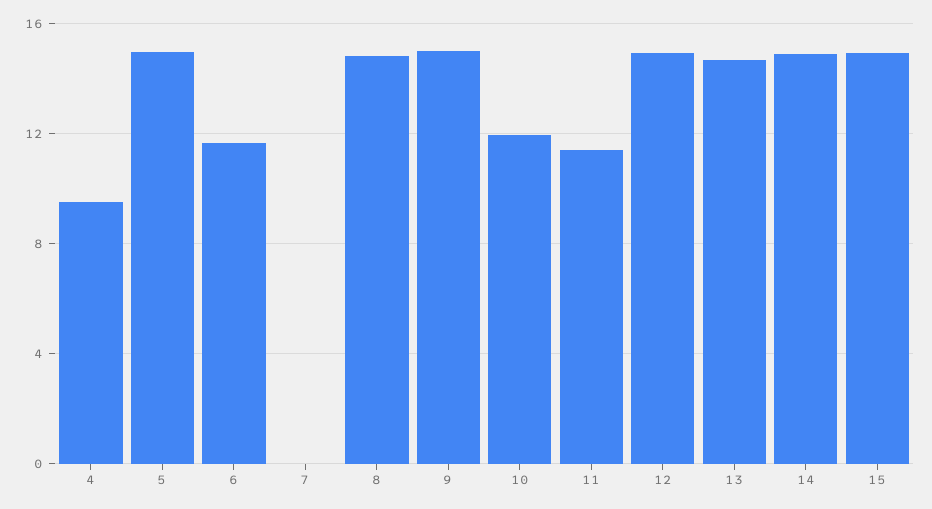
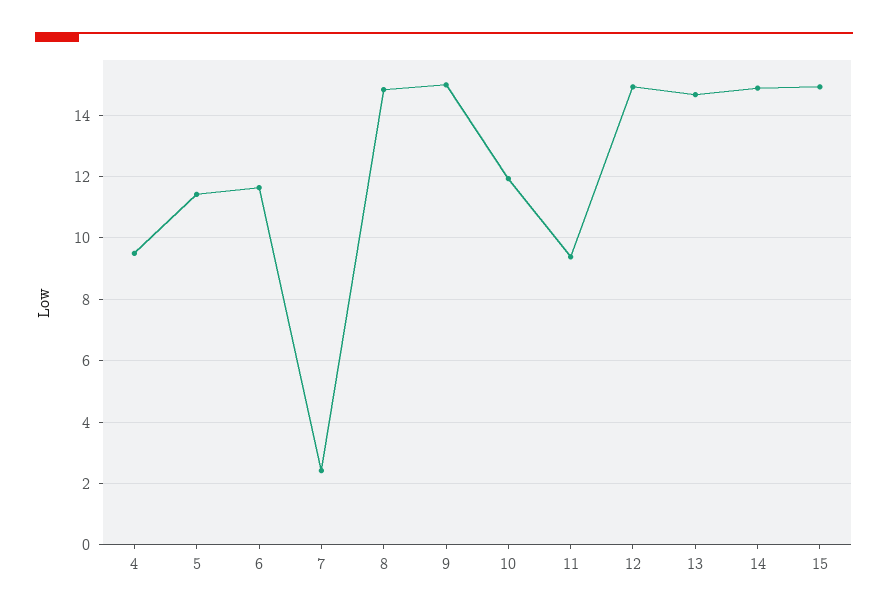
  {
    "4": 9.6,
-   "5": 15,
+   "5": 11.4,
    "6": 11.6,
-   "7": 0,
+   "7": 2.4,
    "8": 14.8,
    "9": 15,
    "10": 12,
-   "11": 11.5,
+   "11": 9.4,
    "12": 15,
    "13": 14.6,
    "14": 14.8,
    "15": 15
  }

